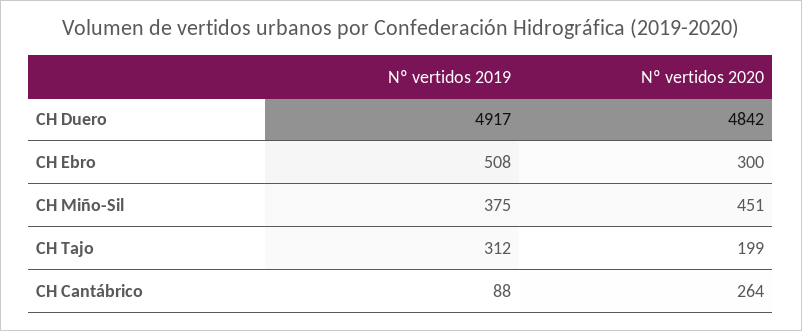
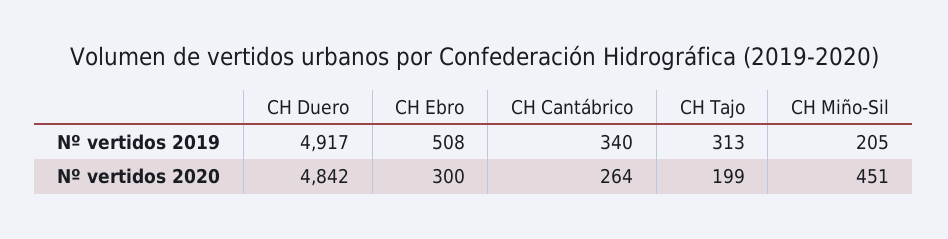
  {
    "Nº vertidos 2019": {
      "CH Duero": 4917,
      "CH Ebro": 508,
-     "CH Miño-Sil": 375,
+     "CH Miño-Sil": 205,
-     "CH Tajo": 312,
+     "CH Tajo": 313,
-     "CH Cantábrico": 88
+     "CH Cantábrico": 340
    },
    "Nº vertidos 2020": {
      "CH Duero": 4842,
      "CH Ebro": 300,
      "CH Miño-Sil": 451,
      "CH Tajo": 199,
      "CH Cantábrico": 264
    }
  }

